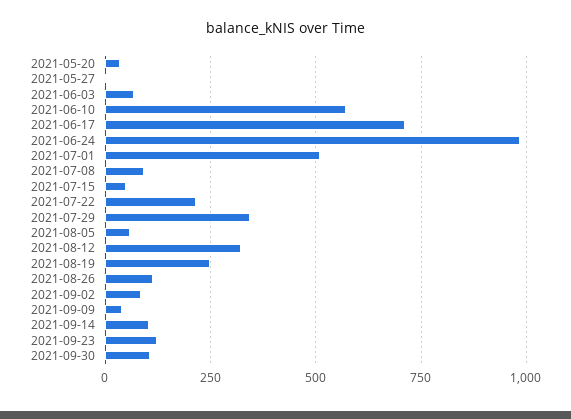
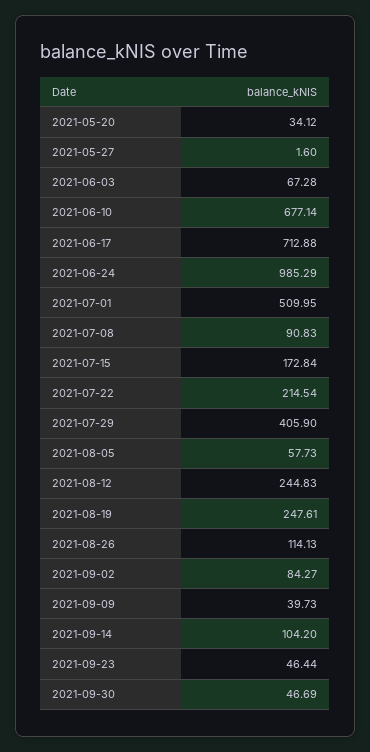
  {
    "2021-05-20": 34.12,
    "2021-05-27": 1.6,
    "2021-06-03": 67.28,
-   "2021-06-10": 575,
+   "2021-06-10": 677.14,
    "2021-06-17": 712.88,
    "2021-06-24": 985.29,
    "2021-07-01": 509.95,
    "2021-07-08": 90.83,
-   "2021-07-15": 50,
+   "2021-07-15": 172.84,
    "2021-07-22": 214.54,
-   "2021-07-29": 350,
+   "2021-07-29": 405.9,
    "2021-08-05": 57.73,
-   "2021-08-12": 325,
+   "2021-08-12": 244.83,
    "2021-08-19": 247.61,
    "2021-08-26": 114.13,
    "2021-09-02": 84.27,
    "2021-09-09": 39.73,
    "2021-09-14": 104.2,
-   "2021-09-23": 125,
+   "2021-09-23": 46.44,
-   "2021-09-30": 100
+   "2021-09-30": 46.69
  }

